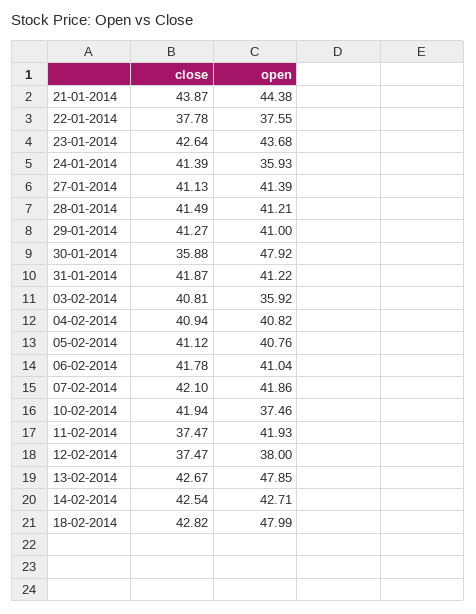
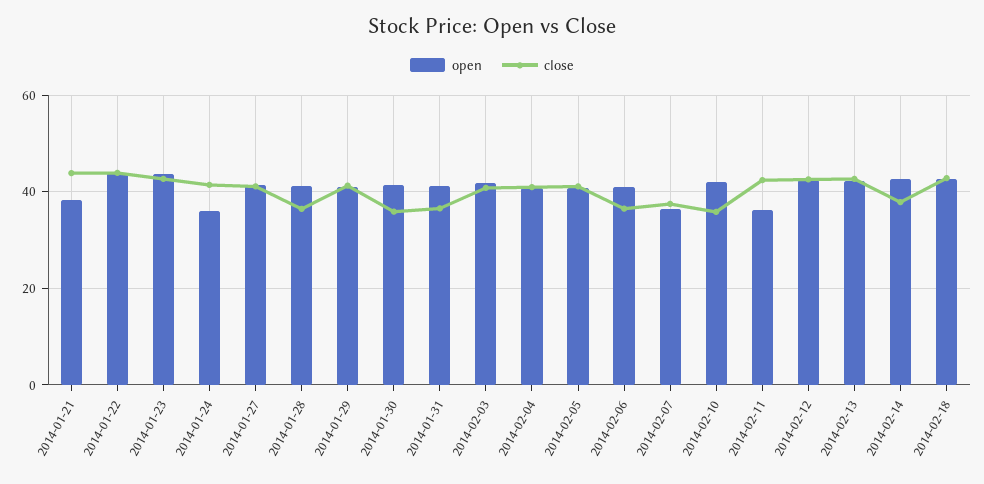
  {
    "close": {
      "21-01-2014": 43.87,
-     "22-01-2014": 37.78,
+     "22-01-2014": 44,
      "23-01-2014": 42.64,
      "24-01-2014": 41.39,
      "27-01-2014": 41.13,
-     "28-01-2014": 41.49,
+     "28-01-2014": 36,
      "29-01-2014": 41.27,
      "30-01-2014": 35.88,
-     "31-01-2014": 41.87,
+     "31-01-2014": 36,
      "03-02-2014": 40.81,
      "04-02-2014": 40.94,
      "05-02-2014": 41.12,
-     "06-02-2014": 41.78,
+     "06-02-2014": 36,
-     "07-02-2014": 42.1,
+     "07-02-2014": 38,
-     "10-02-2014": 41.94,
+     "10-02-2014": 36,
-     "11-02-2014": 37.47,
+     "11-02-2014": 42,
-     "12-02-2014": 37.47,
+     "12-02-2014": 42,
      "13-02-2014": 42.67,
-     "14-02-2014": 42.54,
+     "14-02-2014": 38,
      "18-02-2014": 42.82
    },
    "open": {
-     "21-01-2014": 44.38,
+     "21-01-2014": 38,
-     "22-01-2014": 37.55,
+     "22-01-2014": 44,
      "23-01-2014": 43.68,
      "24-01-2014": 35.93,
      "27-01-2014": 41.39,
      "28-01-2014": 41.21,
      "29-01-2014": 41,
-     "30-01-2014": 47.92,
+     "30-01-2014": 42,
      "31-01-2014": 41.22,
-     "03-02-2014": 35.92,
+     "03-02-2014": 42,
      "04-02-2014": 40.82,
      "05-02-2014": 40.76,
      "06-02-2014": 41.04,
-     "07-02-2014": 41.86,
+     "07-02-2014": 36,
-     "10-02-2014": 37.46,
+     "10-02-2014": 42,
-     "11-02-2014": 41.93,
+     "11-02-2014": 36,
-     "12-02-2014": 38,
+     "12-02-2014": 42,
-     "13-02-2014": 47.85,
+     "13-02-2014": 42,
      "14-02-2014": 42.71,
-     "18-02-2014": 47.99
+     "18-02-2014": 42
    }
  }

